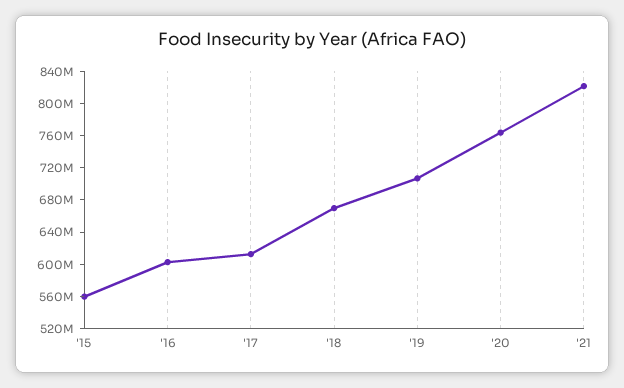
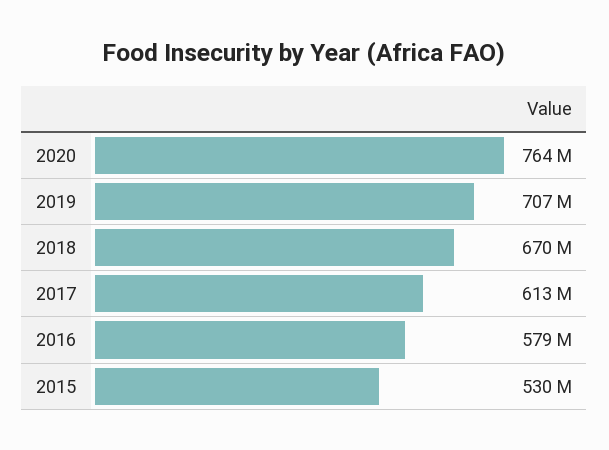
  {
-   "'15": 560000000,
+   "'15": 530000000,
-   "'16": 600000000,
+   "'16": 579000000,
    "'17": 613000000,
    "'18": 670000000,
    "'19": 707000000,
-   "'20": 764000000,
+   "'20": 764000000
-   "'21": 820000000
  }

